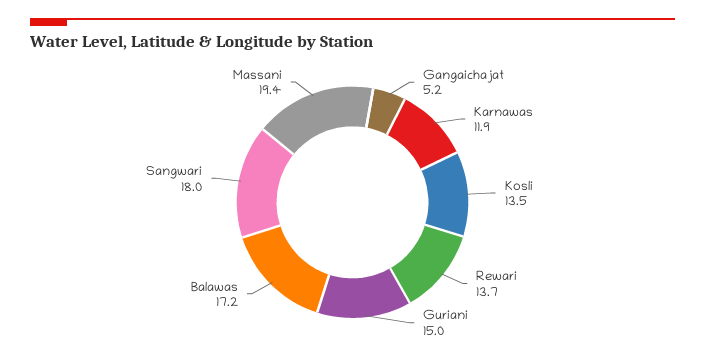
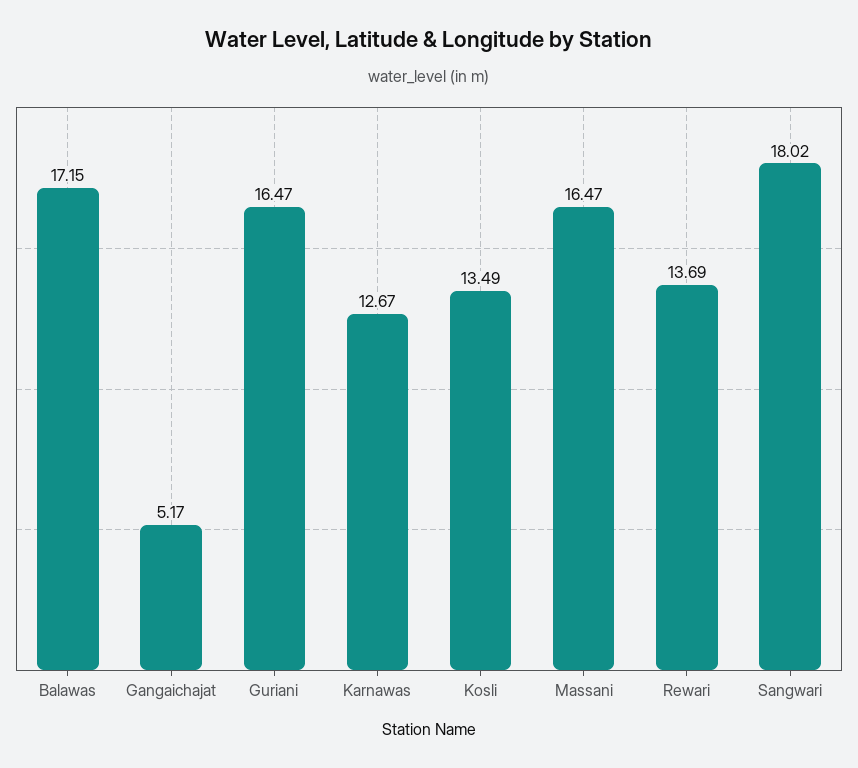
  {
    "Gangaichajat": 5.17,
-   "Karnawas": 11.9,
+   "Karnawas": 12.67,
    "Kosli": 13.49,
    "Rewari": 13.69,
-   "Guriani": 15,
+   "Guriani": 16.47,
    "Balawas": 17.15,
    "Sangwari": 18.02,
-   "Massani": 19.4
+   "Massani": 16.47
  }

